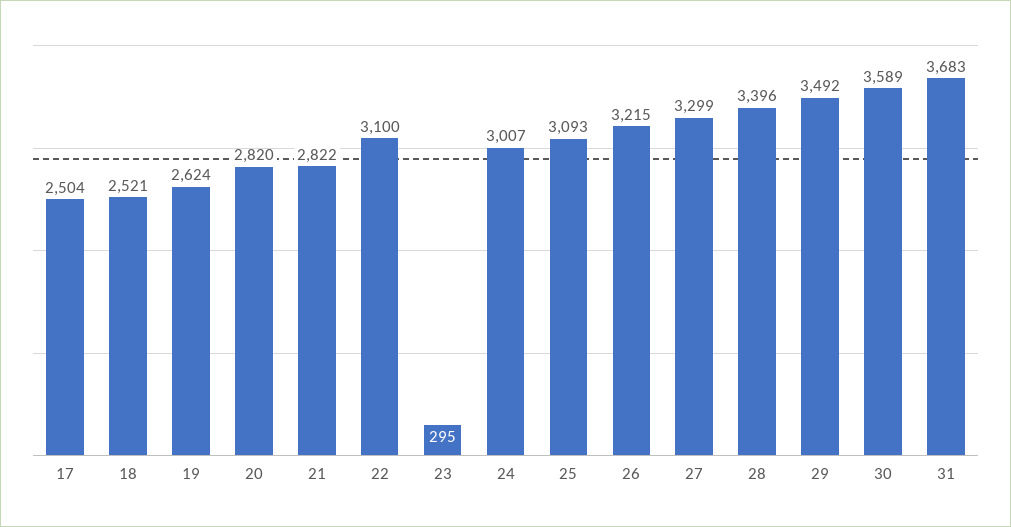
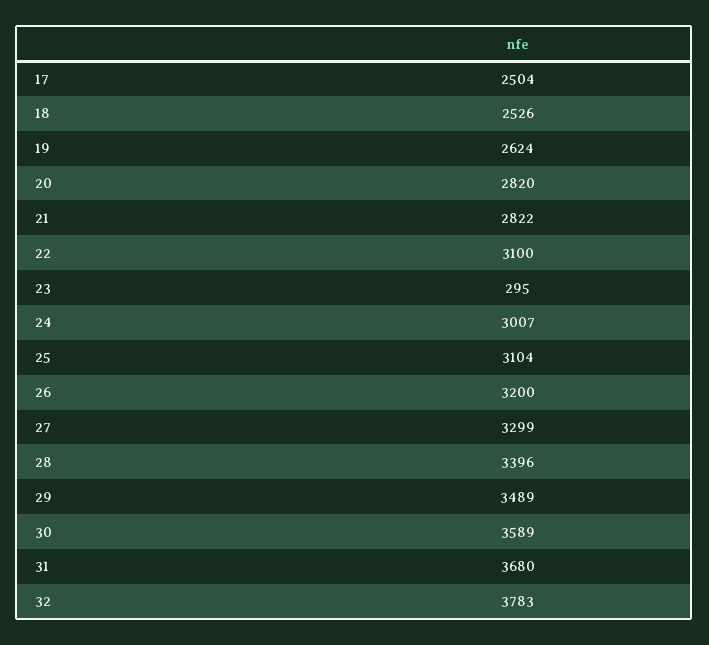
  {
    "17": 2504,
-   "18": 2521,
+   "18": 2526,
    "19": 2624,
    "20": 2820,
    "21": 2822,
    "22": 3100,
    "23": 295,
    "24": 3007,
-   "25": 3093,
+   "25": 3104,
-   "26": 3215,
+   "26": 3200,
    "27": 3299,
    "28": 3396,
-   "29": 3492,
+   "29": 3489,
    "30": 3589,
-   "31": 3683
+   "31": 3680,
+   "32": 3783
  }

